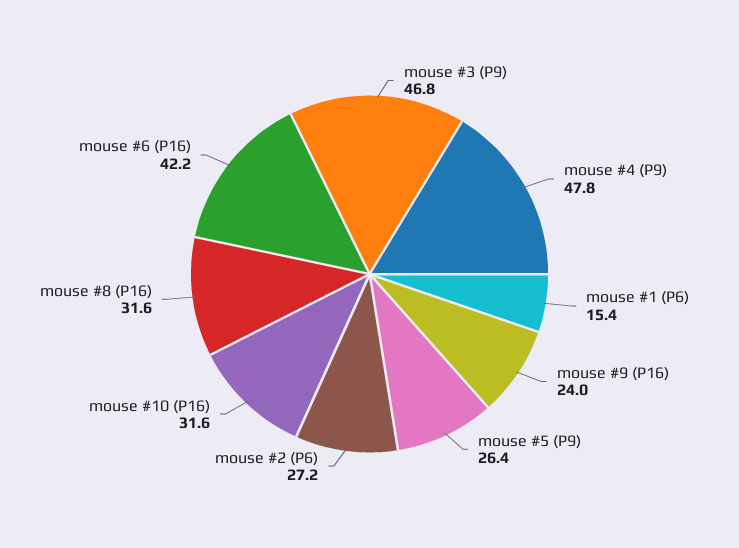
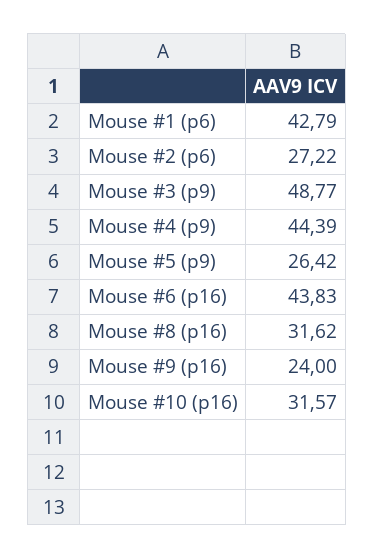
  {
-   "mouse #3 (P9)": 46.8,
+   "mouse #3 (P9)": 48.77,
-   "mouse #4 (P9)": 47.8,
+   "mouse #4 (P9)": 44.39,
-   "mouse #1 (P6)": 15.4,
+   "mouse #1 (P6)": 42.79,
    "mouse #9 (P16)": 24,
    "mouse #5 (P9)": 26.42,
    "mouse #2 (P6)": 27.22,
    "mouse #10 (P16)": 31.57,
    "mouse #8 (P16)": 31.62,
-   "mouse #6 (P16)": 42.2
+   "mouse #6 (P16)": 43.83
  }

